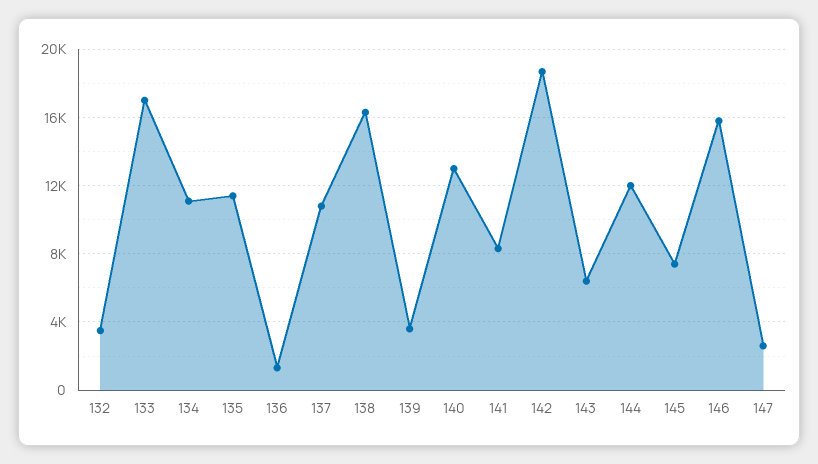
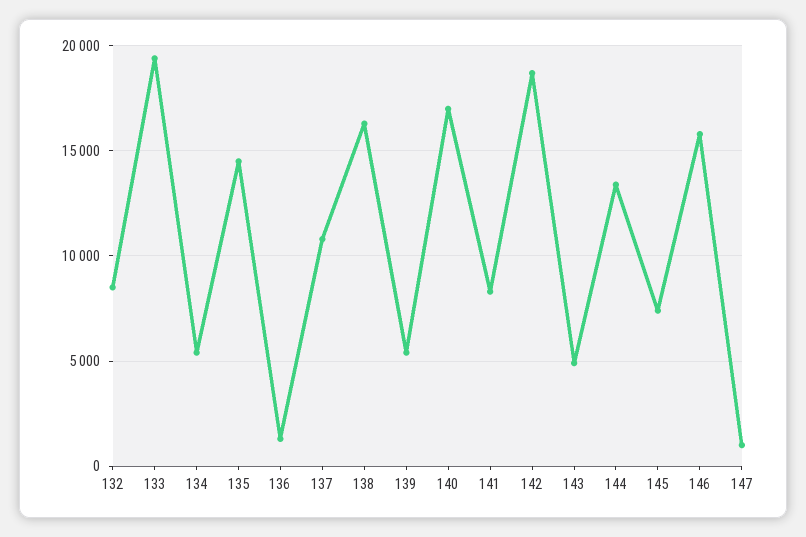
  {
-   "132": 3500,
+   "132": 8500,
-   "133": 17000,
+   "133": 19500,
-   "134": 11000,
+   "134": 5500,
-   "135": 11500,
+   "135": 14500,
    "136": 1500,
    "137": 11000,
    "138": 16500,
-   "139": 3500,
+   "139": 5500,
-   "140": 13000,
+   "140": 17000,
    "141": 8500,
    "142": 18500,
-   "143": 6500,
+   "143": 5000,
-   "144": 12000,
+   "144": 13500,
    "145": 7500,
    "146": 16000,
-   "147": 2500
+   "147": 1000
  }

